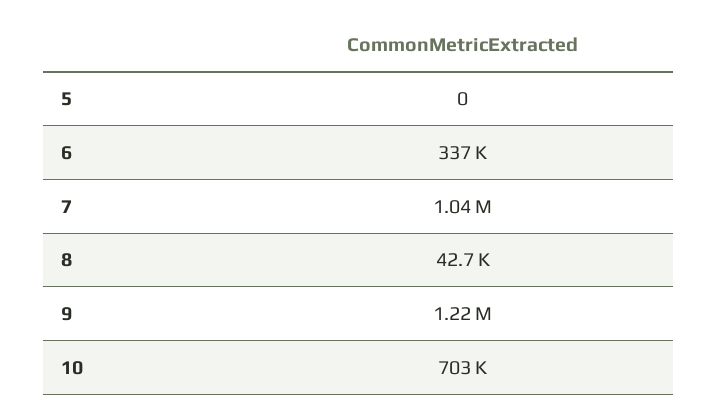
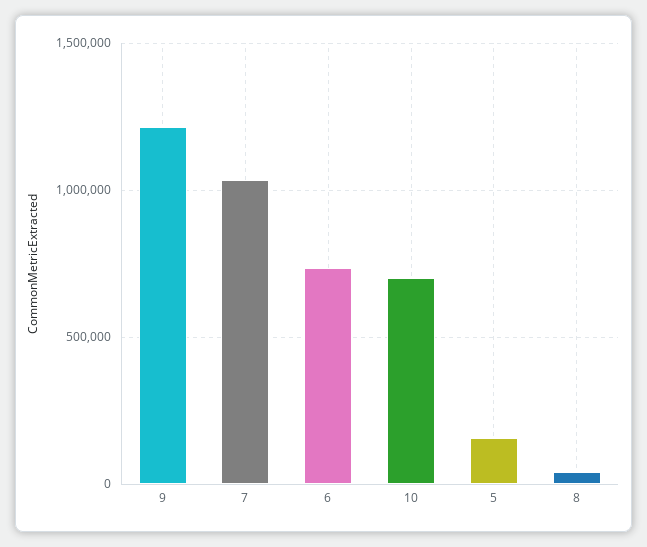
  {
-   "5": 0,
+   "5": 150000,
-   "6": 337000,
+   "6": 750000,
    "7": 1040000,
    "8": 42700,
    "9": 1220000,
    "10": 703000
  }

